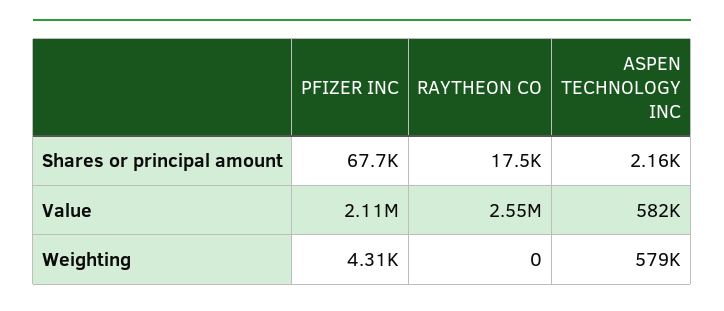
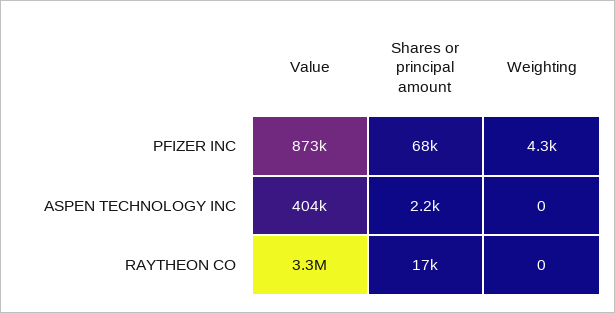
  {
    "PFIZER INC": {
      "Shares or principal amount": 67700,
-     "Value": 2110000,
+     "Value": 873000,
      "Weighting": 4310
    },
    "RAYTHEON CO": {
      "Shares or principal amount": 17500,
-     "Value": 2550000,
+     "Value": 3300000,
      "Weighting": 0
    },
    "ASPEN TECHNOLOGY INC": {
      "Shares or principal amount": 2160,
-     "Value": 582000,
+     "Value": 404000,
-     "Weighting": 579000
+     "Weighting": 0
    }
  }

